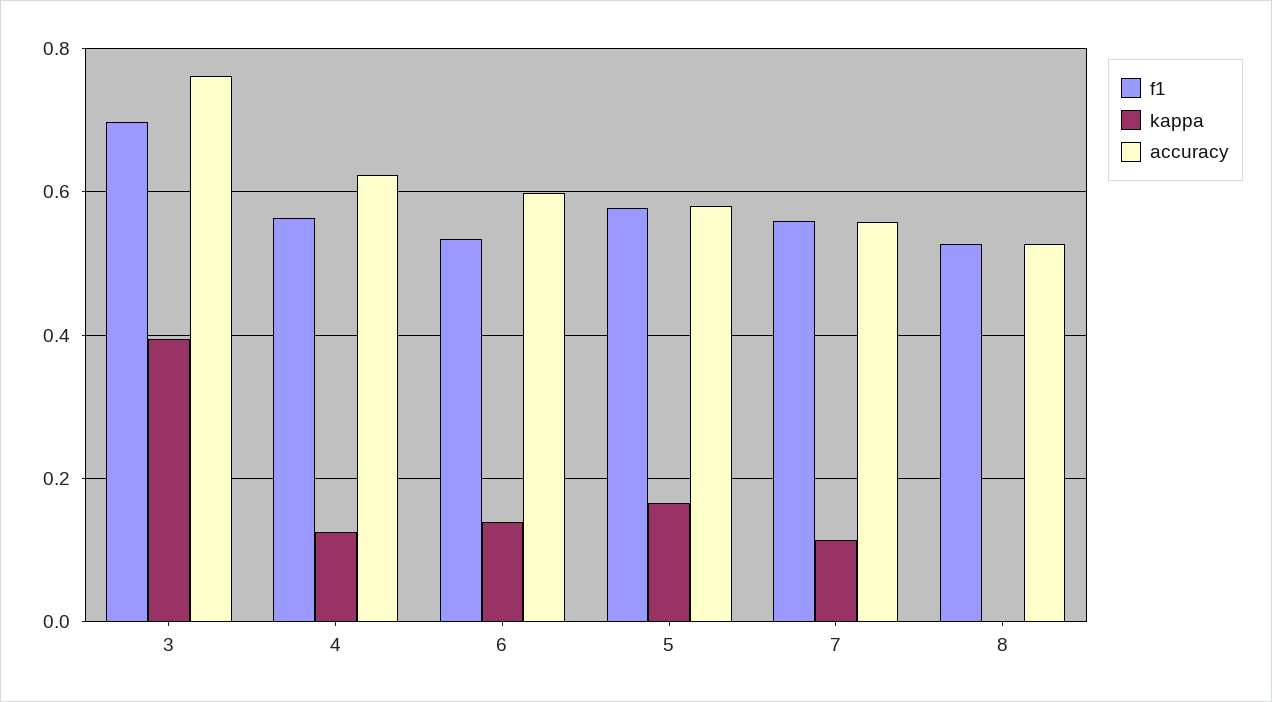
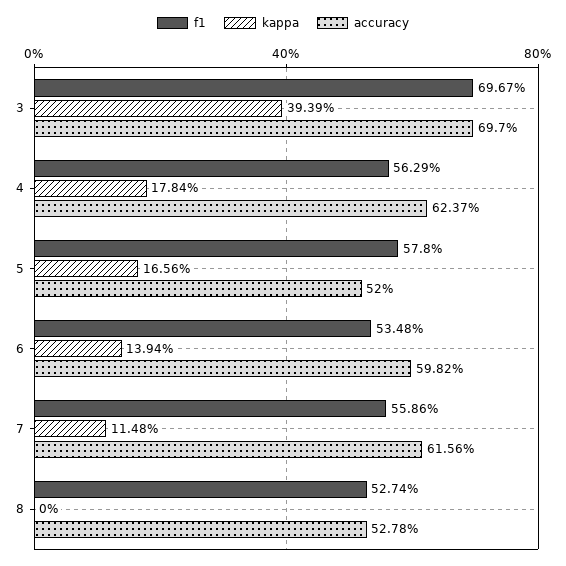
  {
    "f1": {
      "3": 0.6967,
      "4": 0.5629,
      "6": 0.5348,
      "5": 0.578,
      "7": 0.5586,
      "8": 0.5274
    },
    "kappa": {
      "3": 0.3939,
-     "4": 0.12,
+     "4": 0.1784,
      "6": 0.1394,
      "5": 0.1656,
      "7": 0.1148,
      "8": 0
    },
    "accuracy": {
-     "3": 0.76,
+     "3": 0.697,
      "4": 0.6237,
      "6": 0.5982,
-     "5": 0.58,
+     "5": 0.52,
-     "7": 0.56,
+     "7": 0.6156,
      "8": 0.5278
    }
  }

